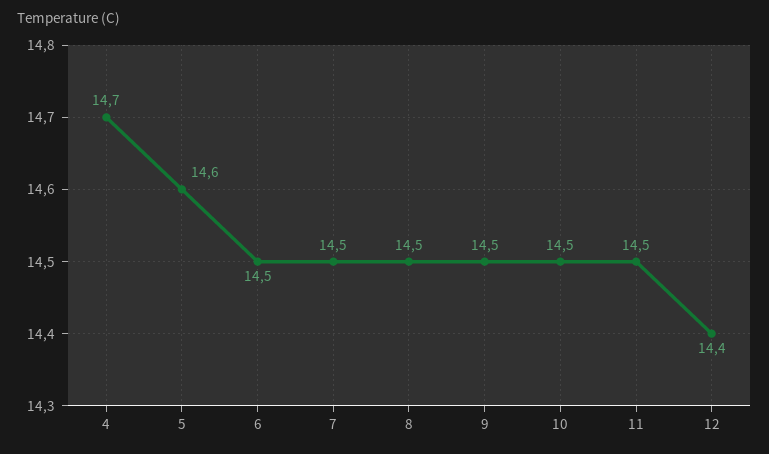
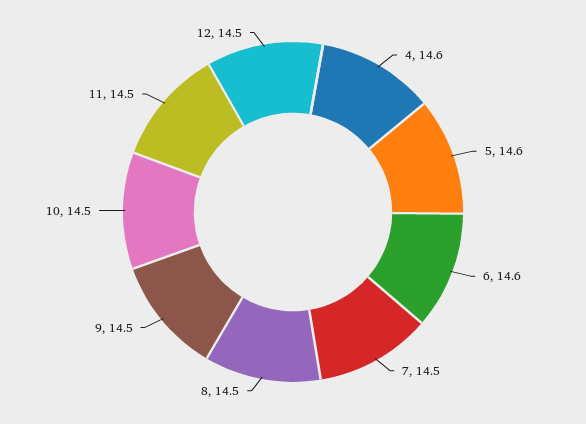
  {
-   "4": 14.7,
+   "4": 14.6,
    "5": 14.6,
-   "6": 14.5,
+   "6": 14.6,
    "7": 14.5,
    "8": 14.5,
    "9": 14.5,
    "10": 14.5,
    "11": 14.5,
-   "12": 14.4
+   "12": 14.5
  }

